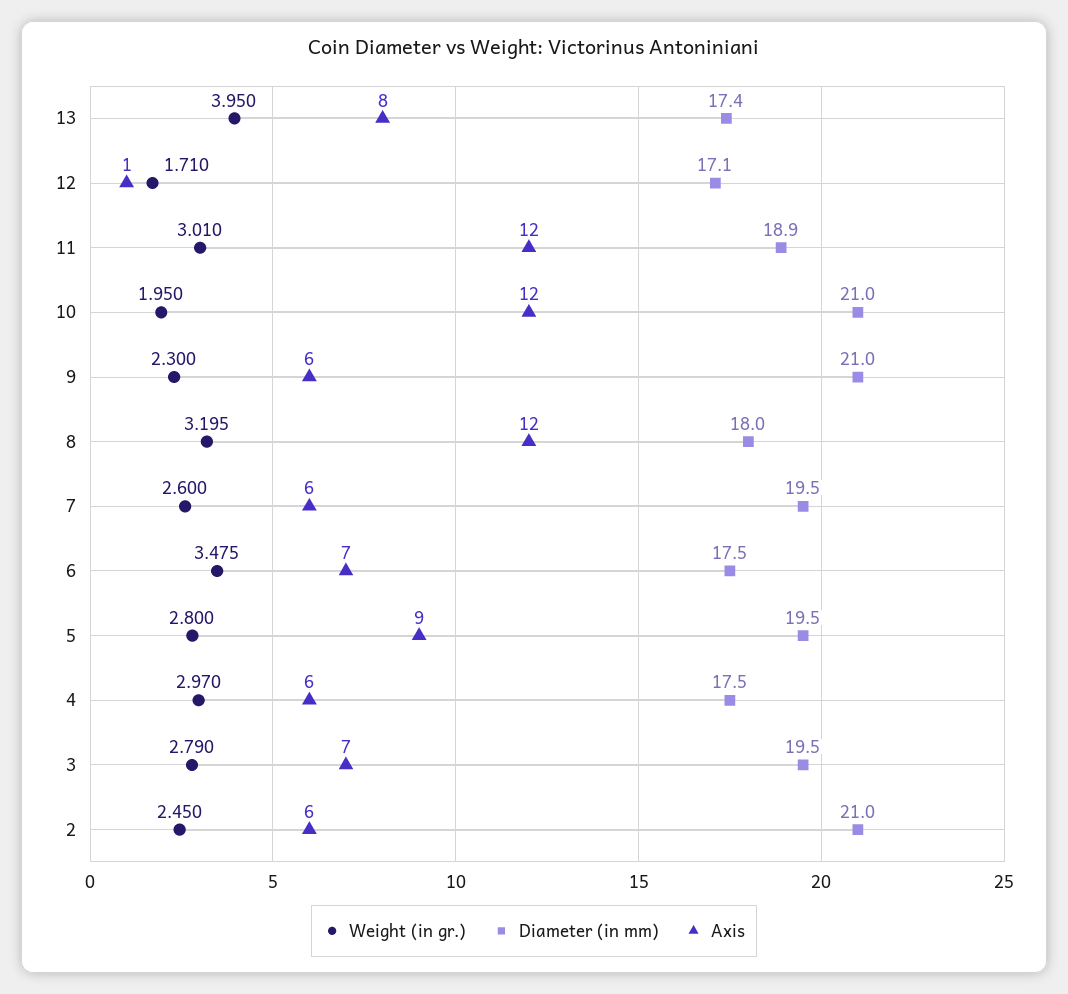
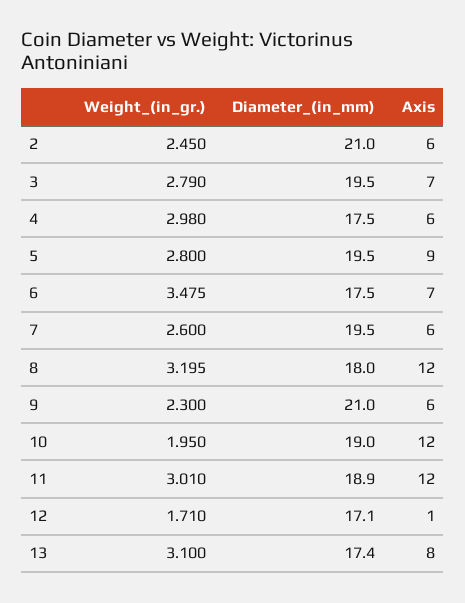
  {
    "Weight (in gr.)": {
-     "13": 3.95,
+     "13": 3.1,
      "12": 1.71,
      "11": 3.01,
      "10": 1.95,
      "9": 2.3,
      "8": 3.195,
      "7": 2.6,
      "6": 3.475,
      "5": 2.8,
-     "4": 2.97,
+     "4": 2.98,
      "3": 2.79,
      "2": 2.45
    },
    "Diameter (in mm)": {
      "13": 17.4,
      "12": 17.1,
      "11": 18.9,
-     "10": 21,
+     "10": 19,
      "9": 21,
      "8": 18,
      "7": 19.5,
      "6": 17.5,
      "5": 19.5,
      "4": 17.5,
      "3": 19.5,
      "2": 21
    },
    "Axis": {
      "13": 8,
      "12": 1,
      "11": 12,
      "10": 12,
      "9": 6,
      "8": 12,
      "7": 6,
      "6": 7,
      "5": 9,
      "4": 6,
      "3": 7,
      "2": 6
    }
  }

